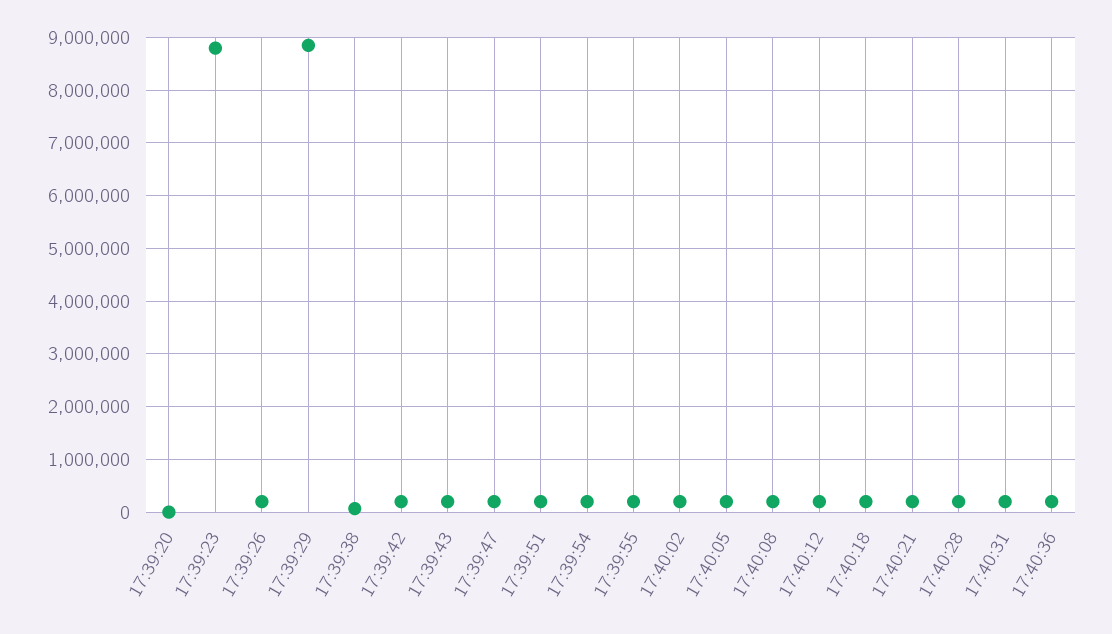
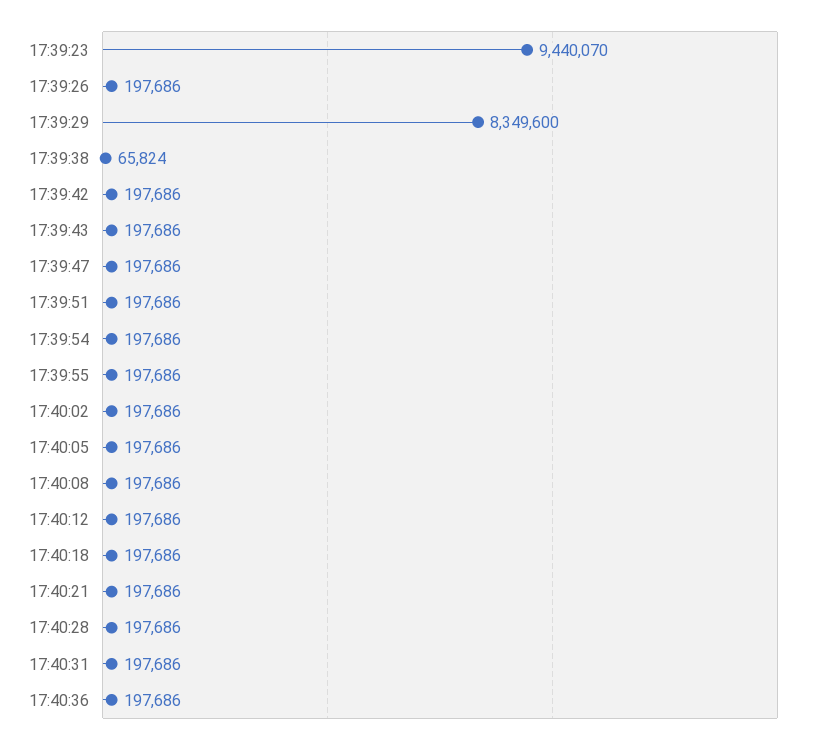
  {
-   "17:39:20": 0,
-   "17:39:23": 8800000,
+   "17:39:23": 9440070,
    "17:39:26": 197686,
-   "17:39:29": 8800000,
+   "17:39:29": 8349600,
    "17:39:38": 65824,
    "17:39:42": 197686,
    "17:39:43": 197686,
    "17:39:47": 197686,
    "17:39:51": 197686,
    "17:39:54": 197686,
    "17:39:55": 197686,
    "17:40:02": 197686,
    "17:40:05": 197686,
    "17:40:08": 197686,
    "17:40:12": 197686,
    "17:40:18": 197686,
    "17:40:21": 197686,
    "17:40:28": 197686,
    "17:40:31": 197686,
    "17:40:36": 197686
  }

